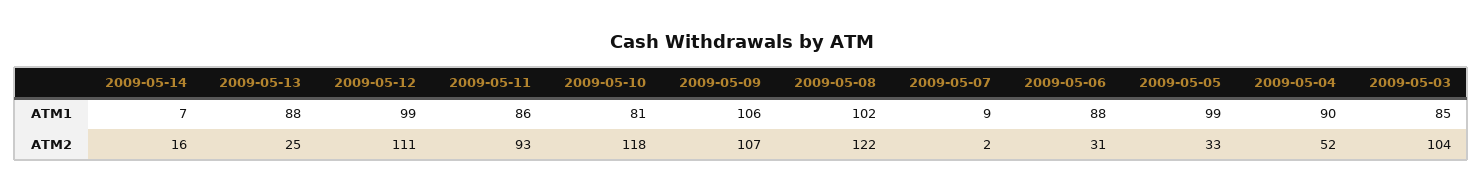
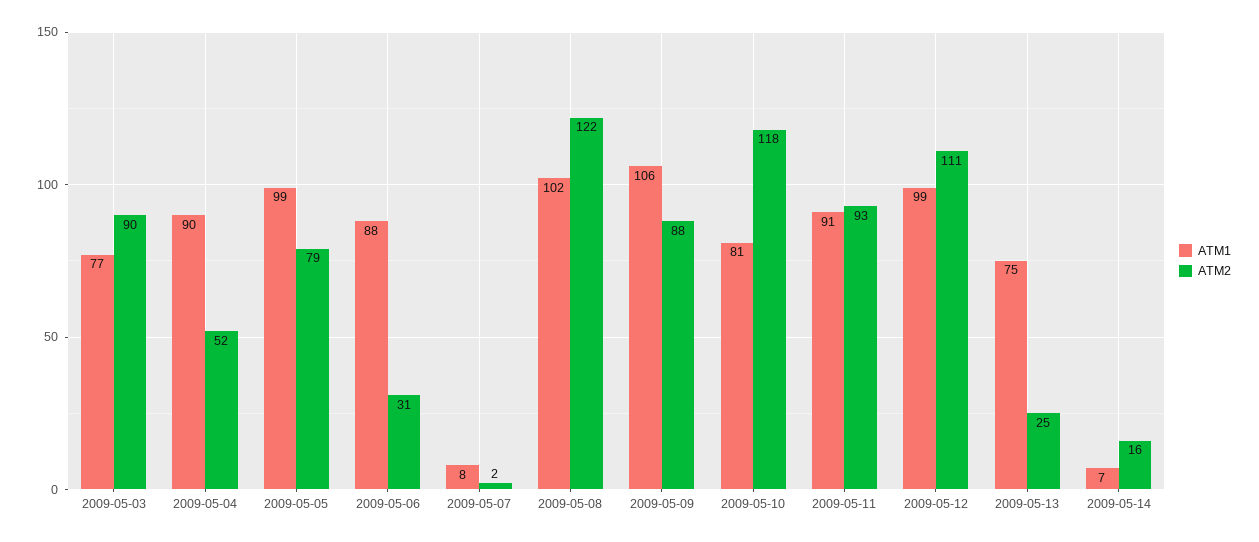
  {
    "ATM1": {
      "2009-05-14": 7,
-     "2009-05-13": 88,
+     "2009-05-13": 75,
      "2009-05-12": 99,
-     "2009-05-11": 86,
+     "2009-05-11": 91,
      "2009-05-10": 81,
      "2009-05-09": 106,
      "2009-05-08": 102,
-     "2009-05-07": 9,
+     "2009-05-07": 8,
      "2009-05-06": 88,
      "2009-05-05": 99,
      "2009-05-04": 90,
-     "2009-05-03": 85
+     "2009-05-03": 77
    },
    "ATM2": {
      "2009-05-14": 16,
      "2009-05-13": 25,
      "2009-05-12": 111,
      "2009-05-11": 93,
      "2009-05-10": 118,
-     "2009-05-09": 107,
+     "2009-05-09": 88,
      "2009-05-08": 122,
      "2009-05-07": 2,
      "2009-05-06": 31,
-     "2009-05-05": 33,
+     "2009-05-05": 79,
      "2009-05-04": 52,
-     "2009-05-03": 104
+     "2009-05-03": 90
    }
  }

